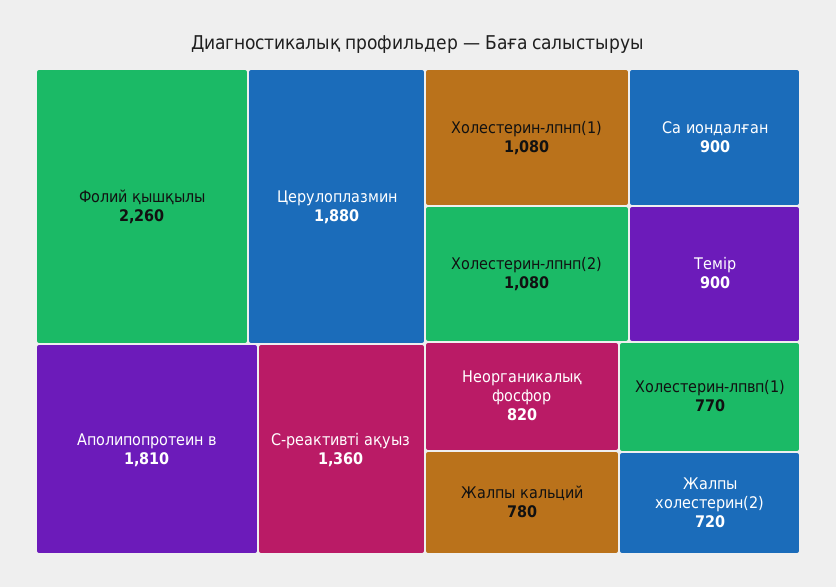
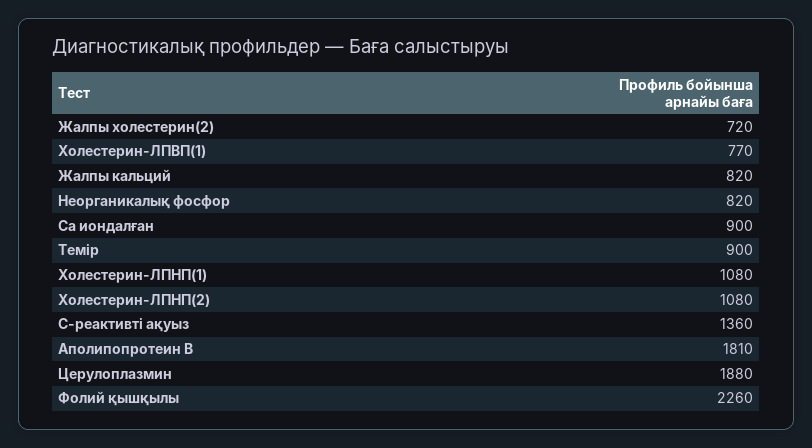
  {
    "Фолий қышқылы": 2260,
    "Церулоплазмин": 1880,
    "Аполипопротеин в": 1810,
    "С-реактивті ақуыз": 1360,
    "Холестерин-лпнп(1)": 1080,
    "Холестерин-лпнп(2)": 1080,
    "Са иондалған": 900,
    "Темір": 900,
    "Неорганикалық фосфор": 820,
-   "Жалпы кальций": 780,
+   "Жалпы кальций": 820,
    "Холестерин-лпвп(1)": 770,
    "Жалпы холестерин(2)": 720
  }

